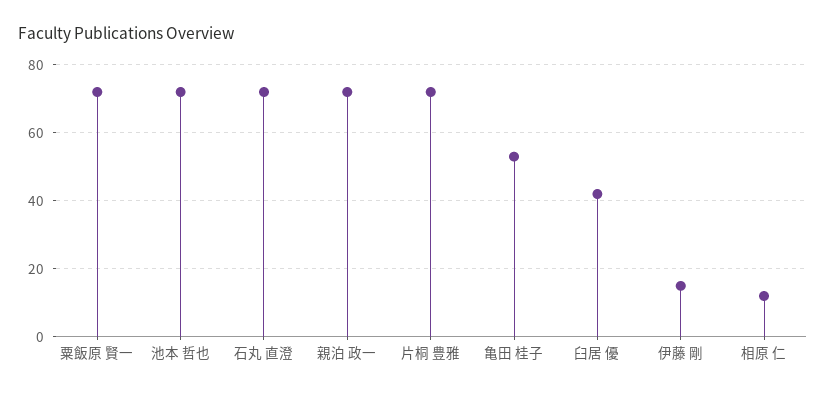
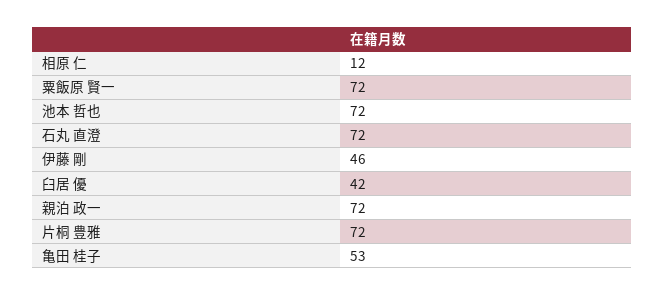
  {
    "粟飯原 賢一": 72,
    "池本 哲也": 72,
    "石丸 直澄": 72,
    "親泊 政一": 72,
    "片桐 豊雅": 72,
    "亀田 桂子": 53,
    "臼居 優": 42,
-   "伊藤 剛": 15,
+   "伊藤 剛": 46,
    "相原 仁": 12
  }

